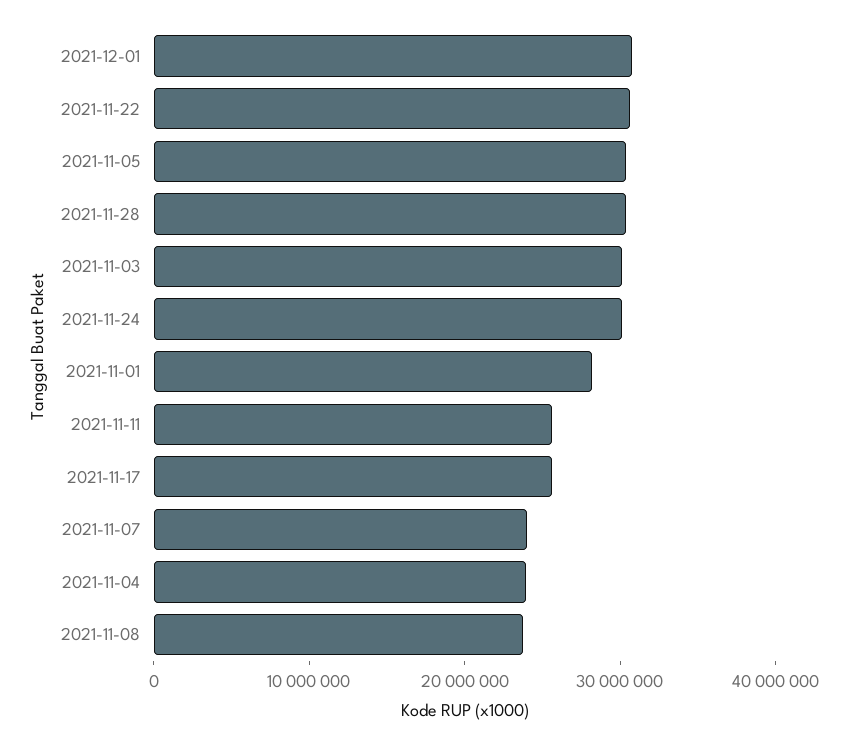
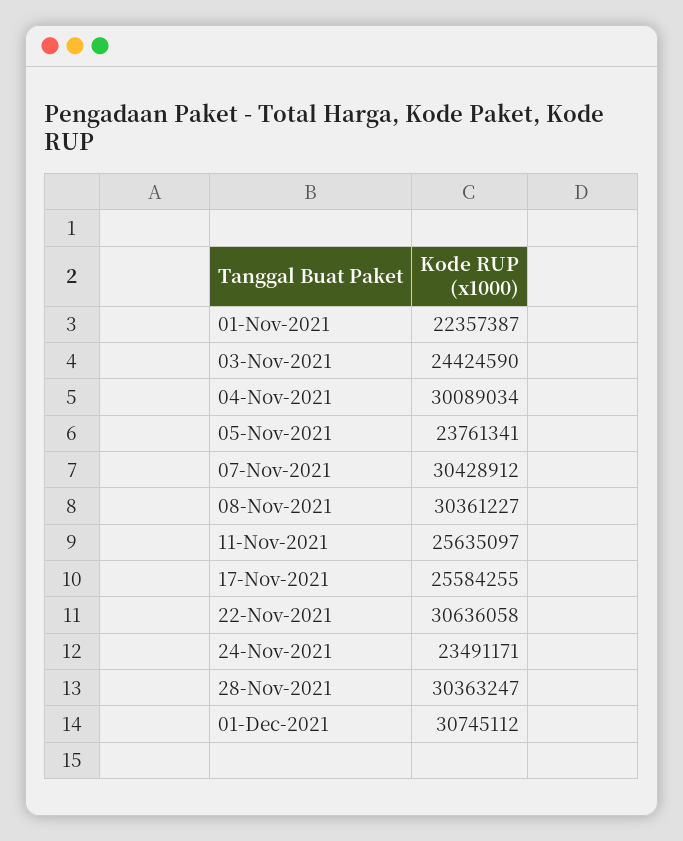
  {
    "2021-12-01": 30745112,
    "2021-11-22": 30636058,
-   "2021-11-05": 30000000,
+   "2021-11-05": 23761341,
    "2021-11-28": 30363247,
-   "2021-11-03": 30000000,
+   "2021-11-03": 24424590,
-   "2021-11-24": 30000000,
+   "2021-11-24": 23491171,
-   "2021-11-01": 28000000,
+   "2021-11-01": 22357387,
    "2021-11-11": 25635097,
    "2021-11-17": 25584255,
-   "2021-11-07": 24000000,
+   "2021-11-07": 30428912,
-   "2021-11-04": 24000000,
+   "2021-11-04": 30089034,
-   "2021-11-08": 24000000
+   "2021-11-08": 30361227
  }

